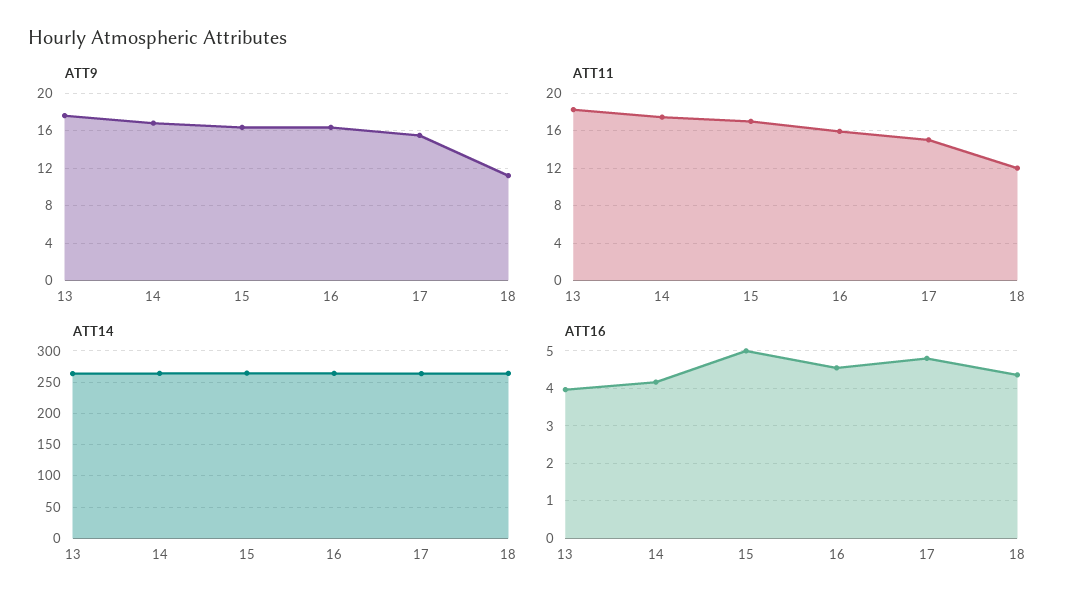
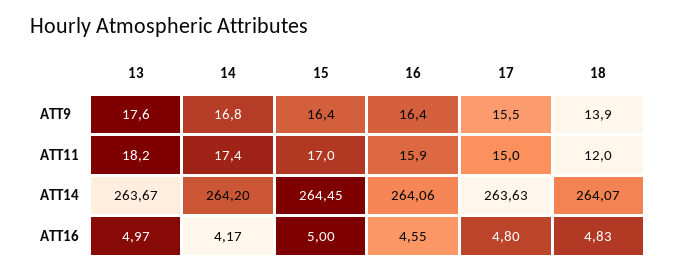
  {
    "ATT9": {
      "13": 17.6,
      "14": 16.8,
      "15": 16.4,
      "16": 16.4,
      "17": 15.5,
-     "18": 11
+     "18": 13.9
    },
    "ATT11": {
      "13": 18.2,
      "14": 17.4,
      "15": 17,
      "16": 15.9,
      "17": 15,
      "18": 12
    },
    "ATT14": {
      "13": 263.67,
      "14": 264.2,
      "15": 264.45,
      "16": 264.06,
      "17": 263.63,
      "18": 264.07
    },
    "ATT16": {
-     "13": 4,
+     "13": 4.97,
      "14": 4.17,
      "15": 5,
      "16": 4.55,
      "17": 4.8,
-     "18": 4.4
+     "18": 4.83
    }
  }

